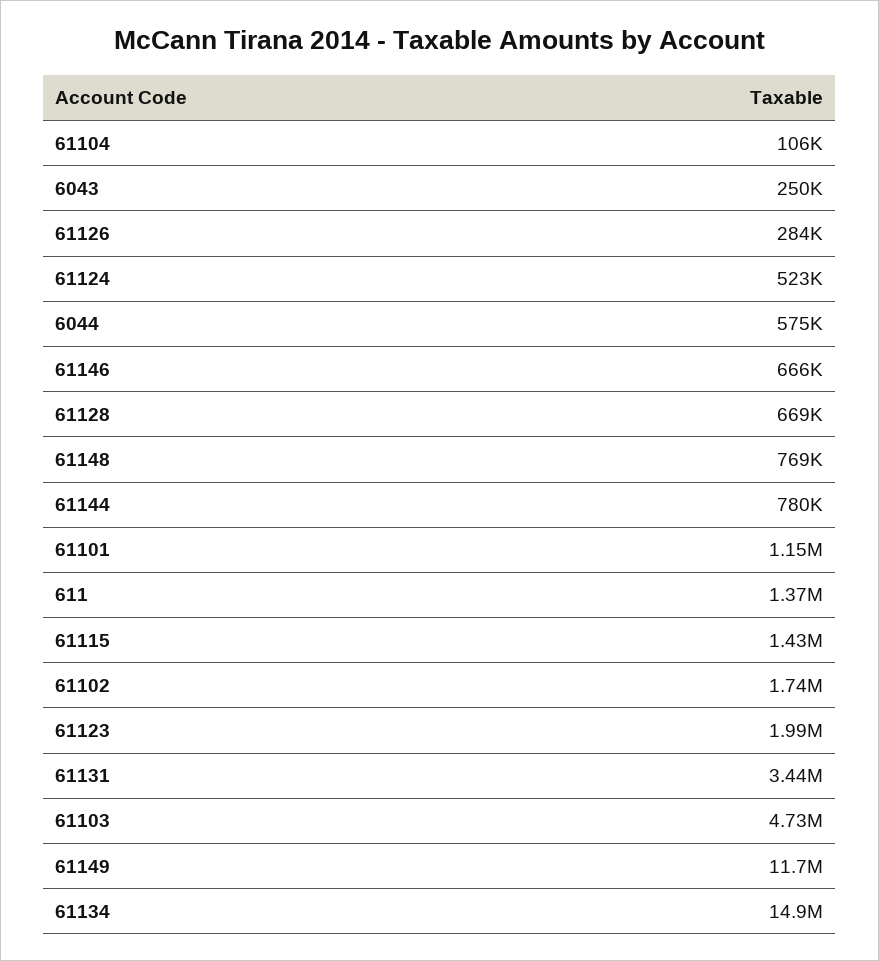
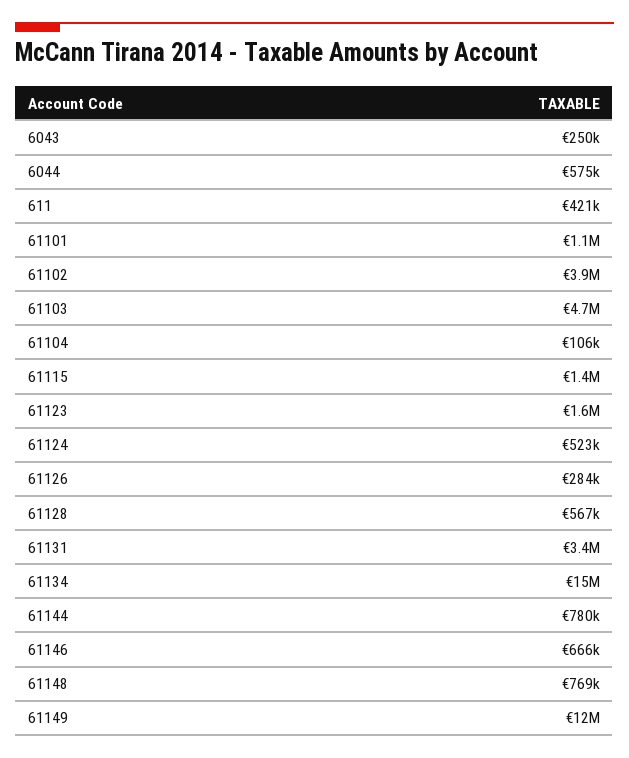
  {
    "61104": 106000,
    "6043": 250000,
    "61126": 284000,
    "61124": 523000,
    "6044": 575000,
    "61146": 666000,
-   "61128": 669000,
+   "61128": 567000,
    "61148": 769000,
    "61144": 780000,
    "61101": 1150000,
-   "611": 1370000,
+   "611": 421000,
    "61115": 1430000,
-   "61102": 1740000,
+   "61102": 3900000,
-   "61123": 1990000,
+   "61123": 1600000,
    "61131": 3440000,
    "61103": 4730000,
    "61149": 11700000,
    "61134": 14900000
  }

